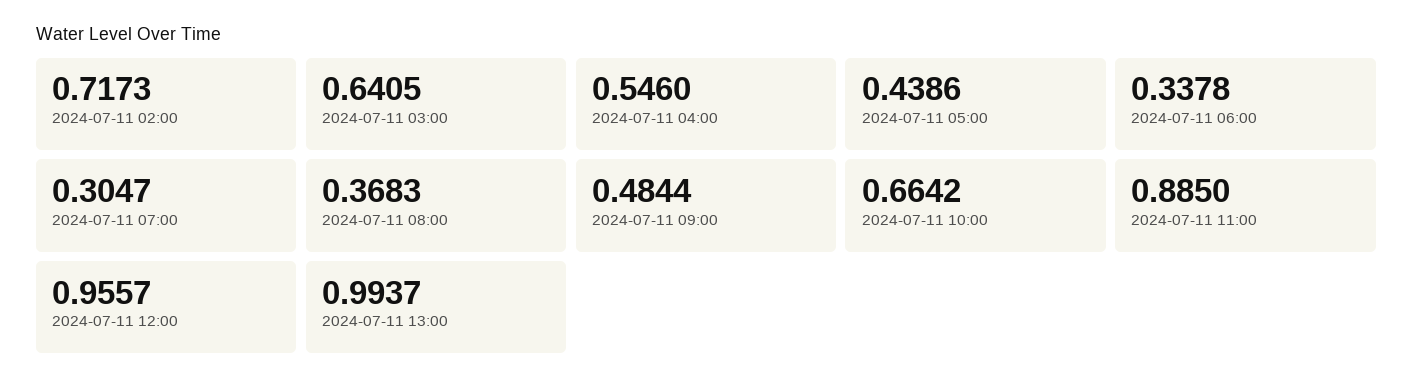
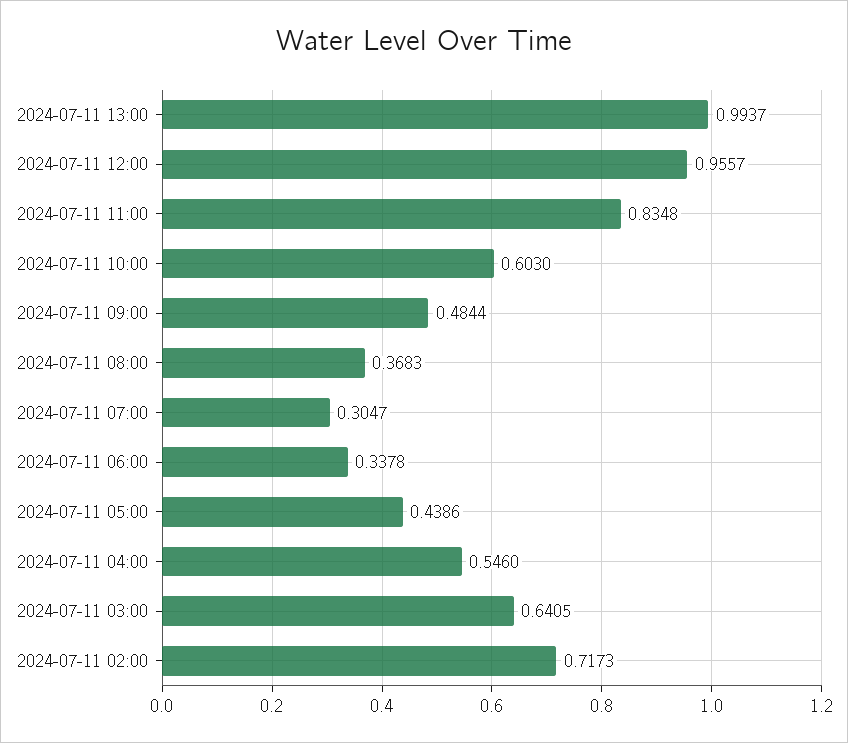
  {
    "2024-07-11 02:00": 0.7173,
    "2024-07-11 03:00": 0.6405,
    "2024-07-11 04:00": 0.546,
    "2024-07-11 05:00": 0.4386,
    "2024-07-11 06:00": 0.3378,
    "2024-07-11 07:00": 0.3047,
    "2024-07-11 08:00": 0.3683,
    "2024-07-11 09:00": 0.4844,
-   "2024-07-11 10:00": 0.6642,
+   "2024-07-11 10:00": 0.603,
-   "2024-07-11 11:00": 0.885,
+   "2024-07-11 11:00": 0.8348,
    "2024-07-11 12:00": 0.9557,
    "2024-07-11 13:00": 0.9937
  }

